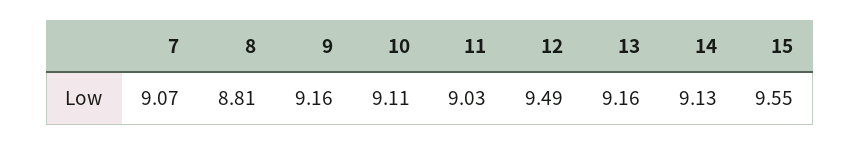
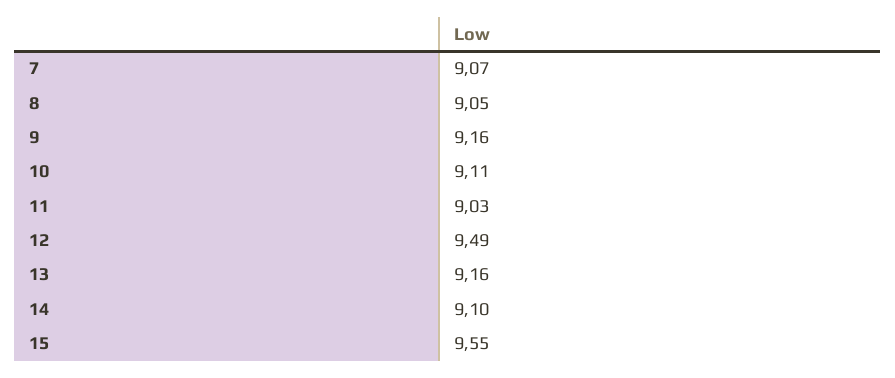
  {
    "7": 9.07,
-   "8": 8.81,
+   "8": 9.05,
    "9": 9.16,
    "10": 9.11,
    "11": 9.03,
    "12": 9.49,
    "13": 9.16,
-   "14": 9.13,
+   "14": 9.1,
    "15": 9.55
  }

